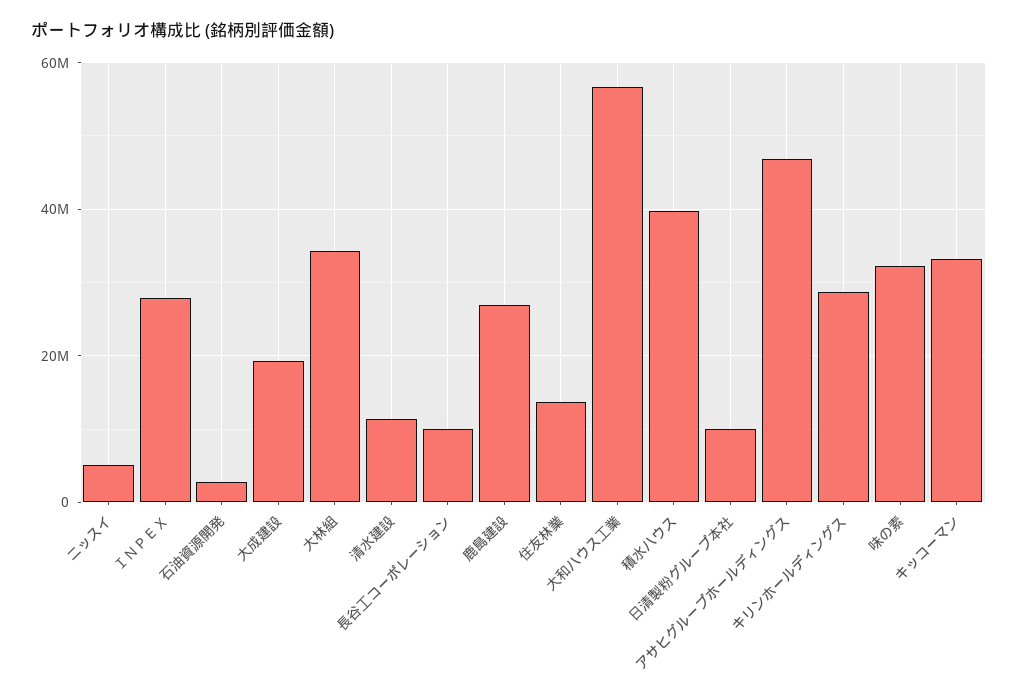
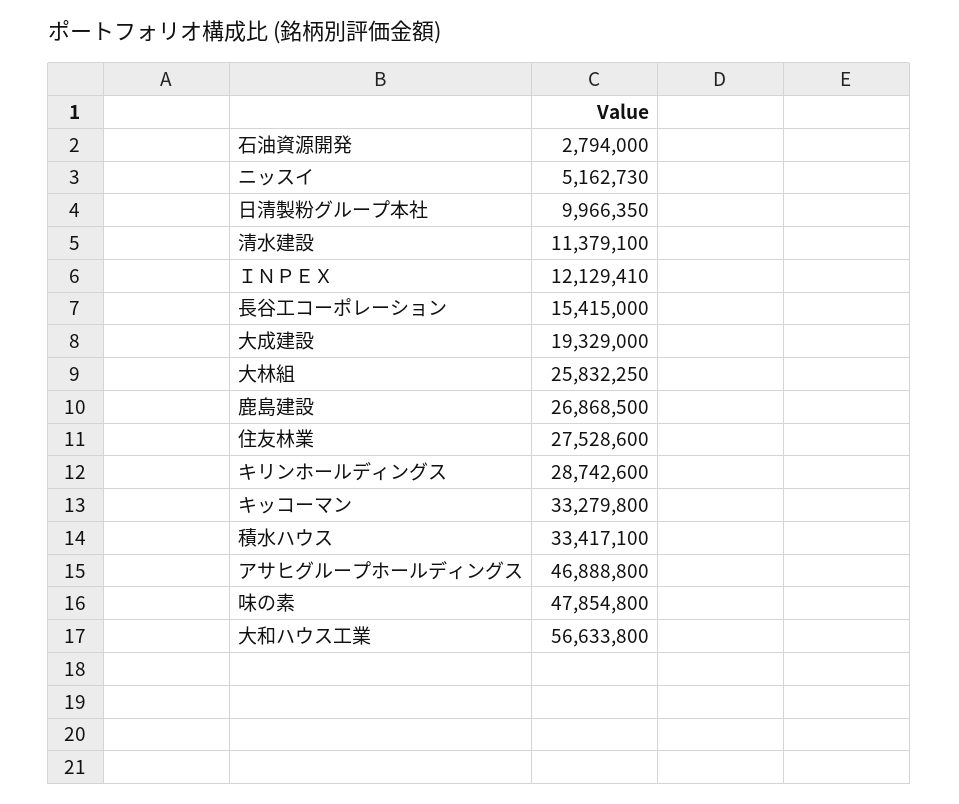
  {
    "ニッスイ": 5162730,
-   "ＩＮＰＥＸ": 28000000,
+   "ＩＮＰＥＸ": 12129410,
    "石油資源開発": 2794000,
    "大成建設": 19329000,
-   "大林組": 34000000,
+   "大林組": 25832250,
    "清水建設": 11379100,
-   "長谷工コーポレーション": 10000000,
+   "長谷工コーポレーション": 15415000,
    "鹿島建設": 26868500,
-   "住友林業": 14000000,
+   "住友林業": 27528600,
    "大和ハウス工業": 56633800,
-   "積水ハウス": 40000000,
+   "積水ハウス": 33417100,
    "日清製粉グループ本社": 9966350,
    "アサヒグループホールディングス": 46888800,
    "キリンホールディングス": 28742600,
-   "味の素": 32000000,
+   "味の素": 47854800,
    "キッコーマン": 33279800
  }

